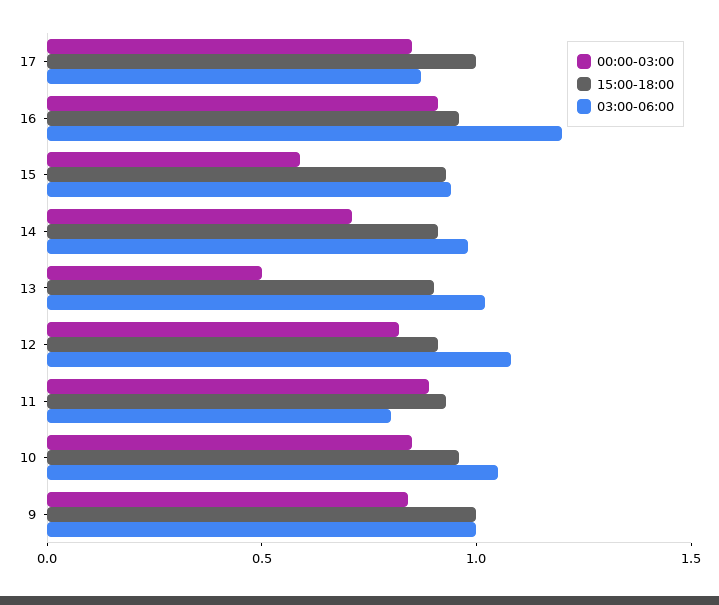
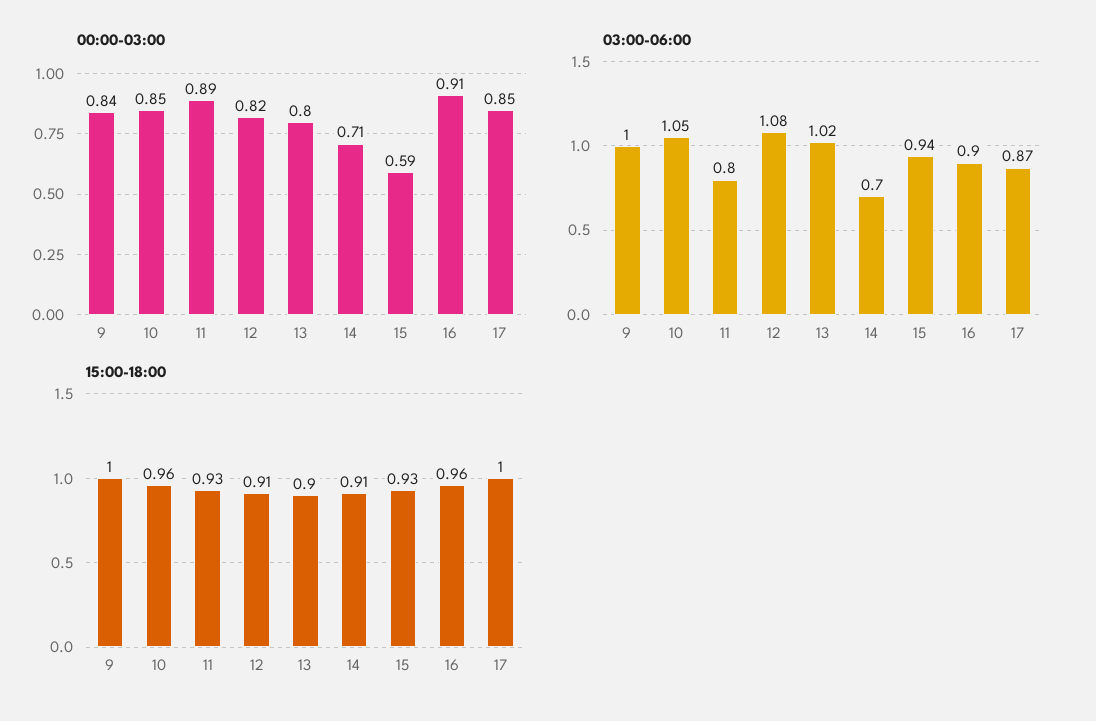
  {
    "00:00-03:00": {
      "17": 0.85,
      "16": 0.91,
      "15": 0.59,
      "14": 0.71,
-     "13": 0.5,
+     "13": 0.8,
      "12": 0.82,
      "11": 0.89,
      "10": 0.85,
      "9": 0.84
    },
    "15:00-18:00": {
      "17": 1,
      "16": 0.96,
      "15": 0.93,
      "14": 0.91,
      "13": 0.9,
      "12": 0.91,
      "11": 0.93,
      "10": 0.96,
      "9": 1
    },
    "03:00-06:00": {
      "17": 0.87,
-     "16": 1.2,
+     "16": 0.9,
      "15": 0.94,
-     "14": 1,
+     "14": 0.7,
      "13": 1.02,
      "12": 1.08,
      "11": 0.8,
      "10": 1.05,
      "9": 1
    }
  }

